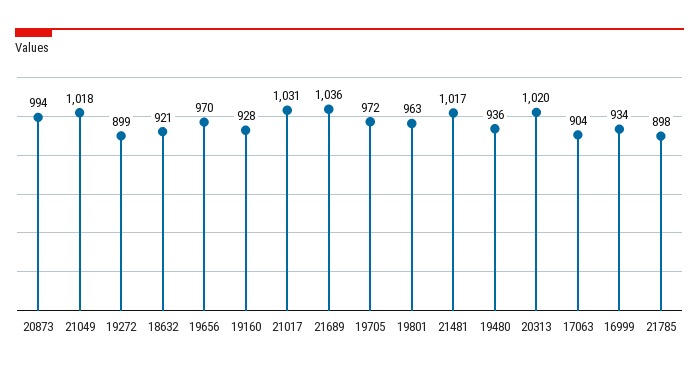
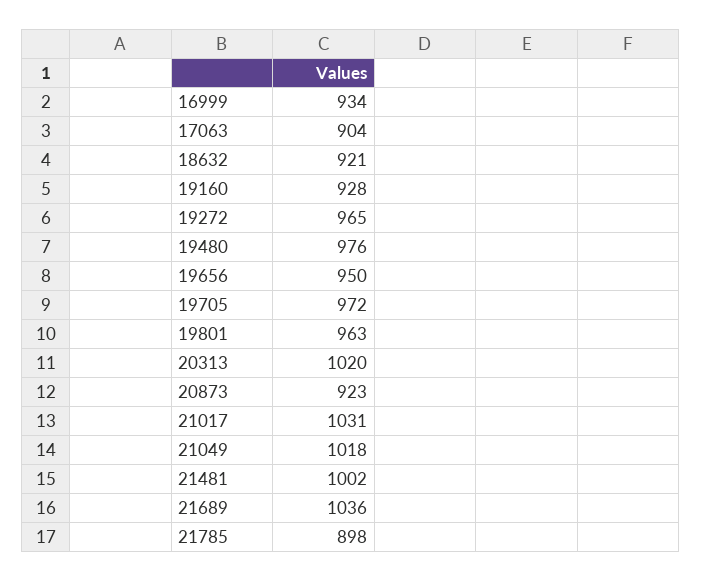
  {
-   "20873": 994,
+   "20873": 923,
    "21049": 1018,
-   "19272": 899,
+   "19272": 965,
    "18632": 921,
-   "19656": 970,
+   "19656": 950,
    "19160": 928,
    "21017": 1031,
    "21689": 1036,
    "19705": 972,
    "19801": 963,
-   "21481": 1017,
+   "21481": 1002,
-   "19480": 936,
+   "19480": 976,
    "20313": 1020,
    "17063": 904,
    "16999": 934,
    "21785": 898
  }

